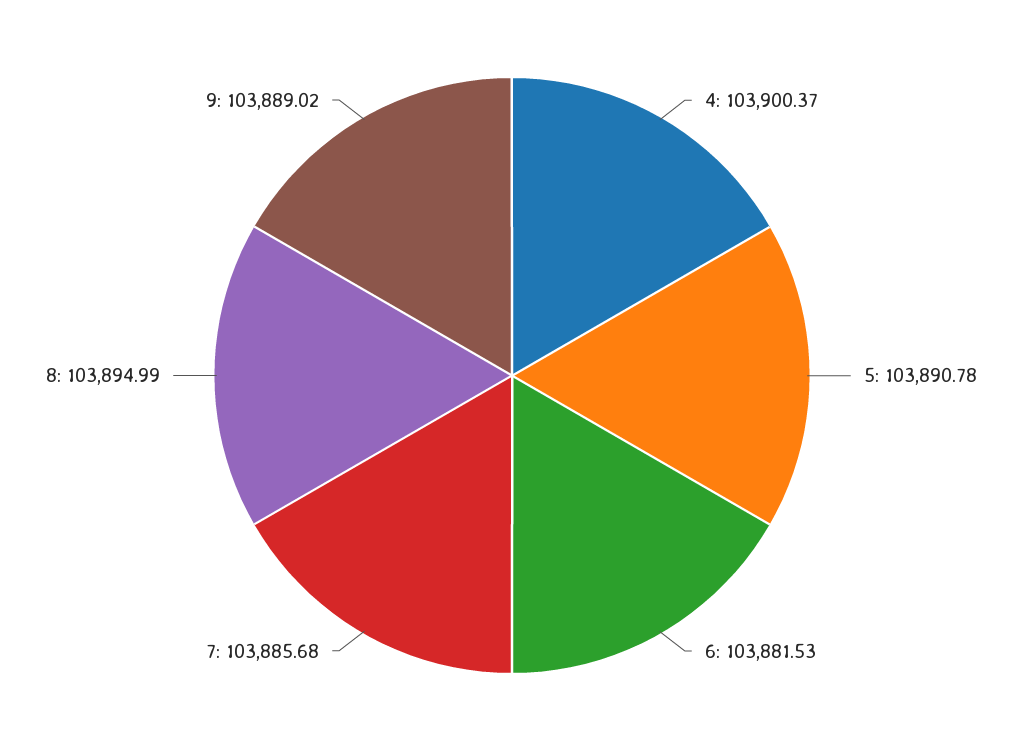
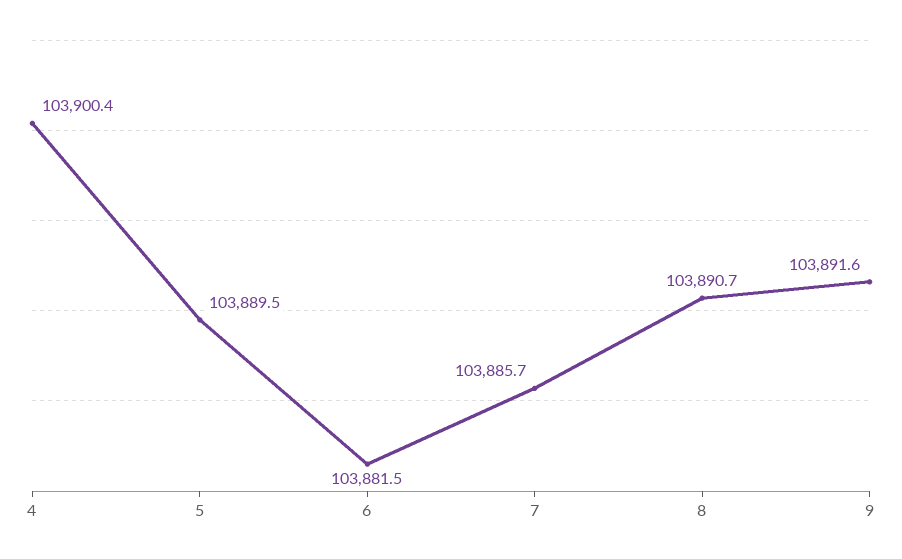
  {
    "4": 103900.37,
-   "5": 103890.78,
+   "5": 103889.5,
    "6": 103881.53,
    "7": 103885.68,
-   "8": 103894.99,
+   "8": 103890.7,
-   "9": 103889.02
+   "9": 103891.6
  }

